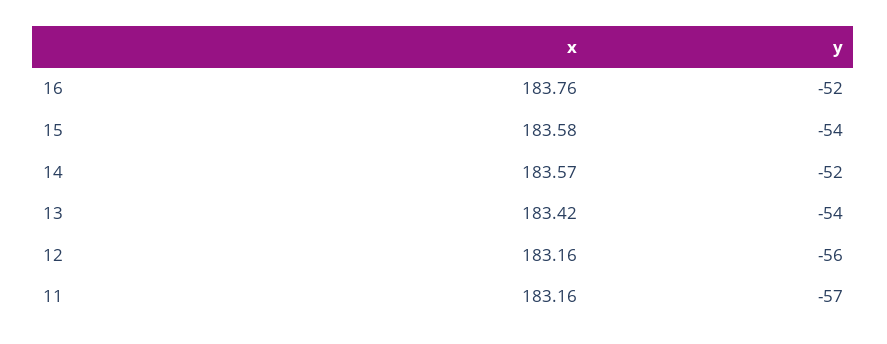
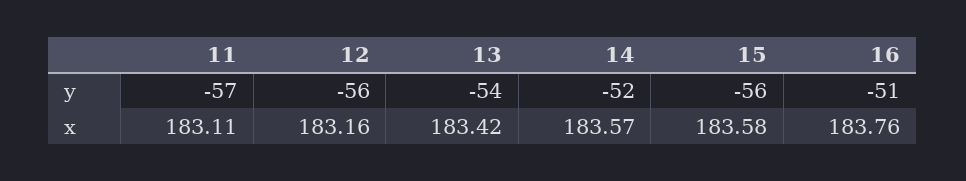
  {
    "x": {
      "16": 183.76,
      "15": 183.58,
      "14": 183.57,
      "13": 183.42,
      "12": 183.16,
-     "11": 183.16
+     "11": 183.11
    },
    "y": {
-     "16": -52,
+     "16": -51,
-     "15": -54,
+     "15": -56,
      "14": -52,
      "13": -54,
      "12": -56,
      "11": -57
    }
  }

